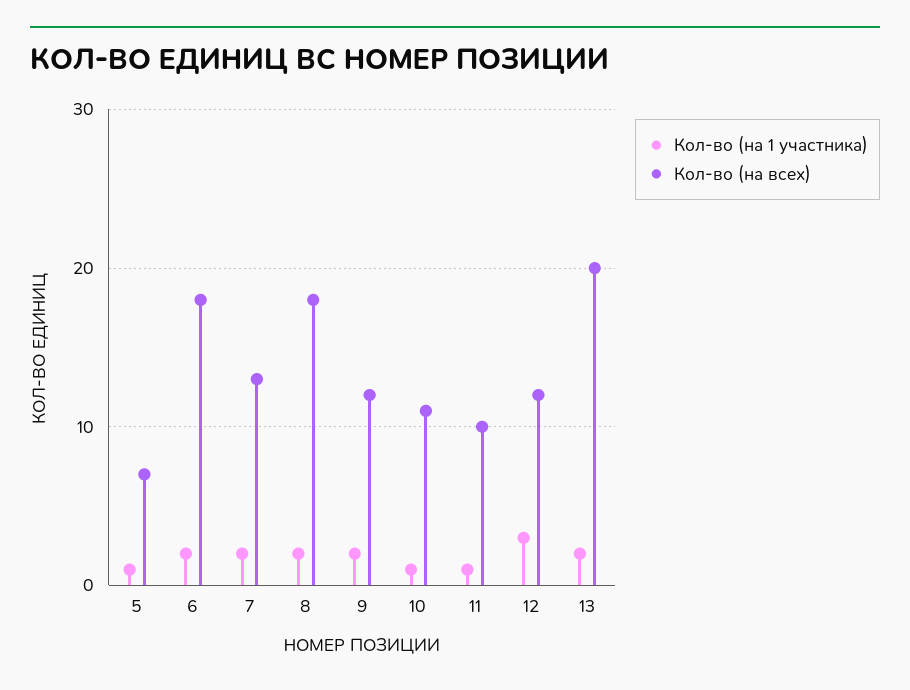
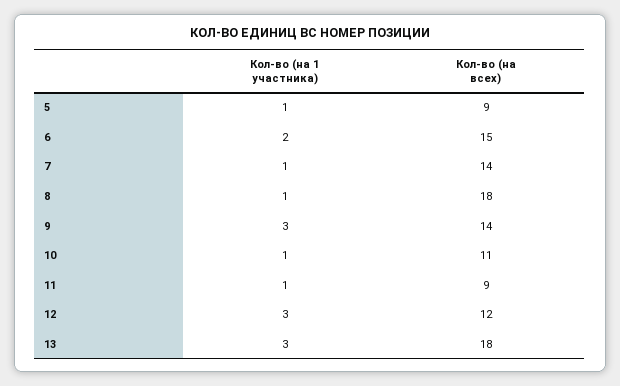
  {
    "Кол-во (на 1 участника)": {
      "5": 1,
      "6": 2,
-     "7": 2,
+     "7": 1,
-     "8": 2,
+     "8": 1,
-     "9": 2,
+     "9": 3,
      "10": 1,
      "11": 1,
      "12": 3,
-     "13": 2
+     "13": 3
    },
    "Кол-во (на всех)": {
-     "5": 7,
+     "5": 9,
-     "6": 18,
+     "6": 15,
-     "7": 13,
+     "7": 14,
      "8": 18,
-     "9": 12,
+     "9": 14,
      "10": 11,
-     "11": 10,
+     "11": 9,
      "12": 12,
-     "13": 20
+     "13": 18
    }
  }

